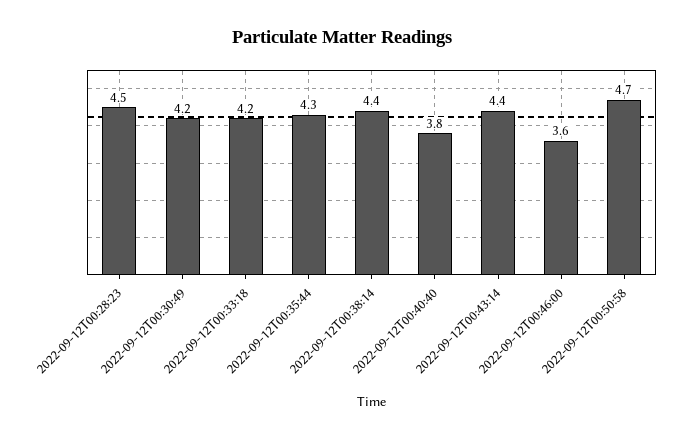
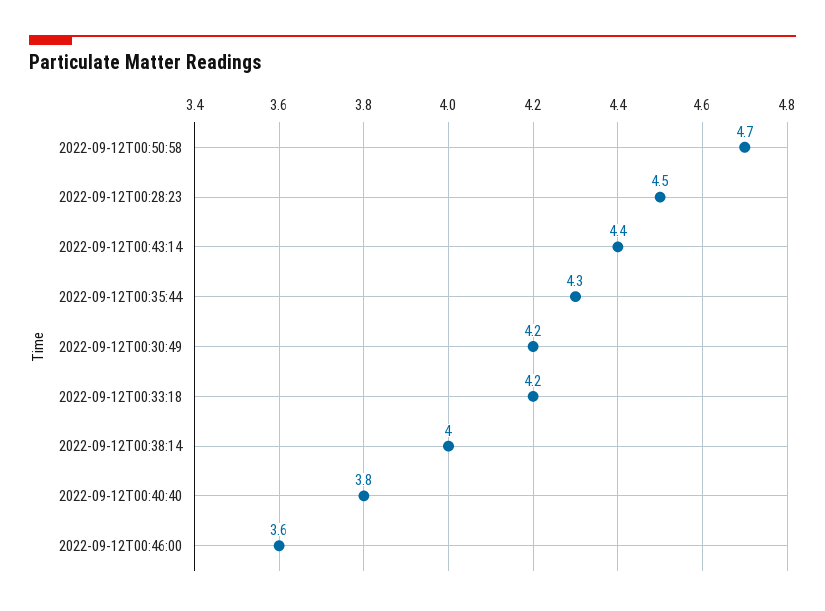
  {
    "2022-09-12T00:28:23": 4.5,
    "2022-09-12T00:30:49": 4.2,
    "2022-09-12T00:33:18": 4.2,
    "2022-09-12T00:35:44": 4.3,
-   "2022-09-12T00:38:14": 4.4,
+   "2022-09-12T00:38:14": 4,
    "2022-09-12T00:40:40": 3.8,
    "2022-09-12T00:43:14": 4.4,
    "2022-09-12T00:46:00": 3.6,
    "2022-09-12T00:50:58": 4.7
  }

